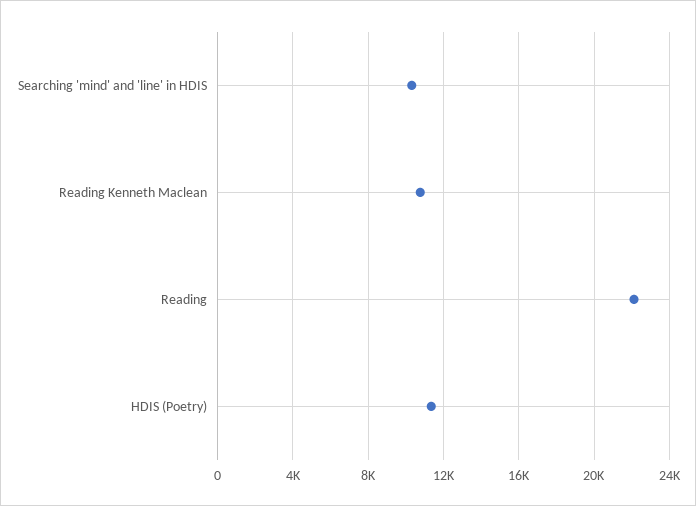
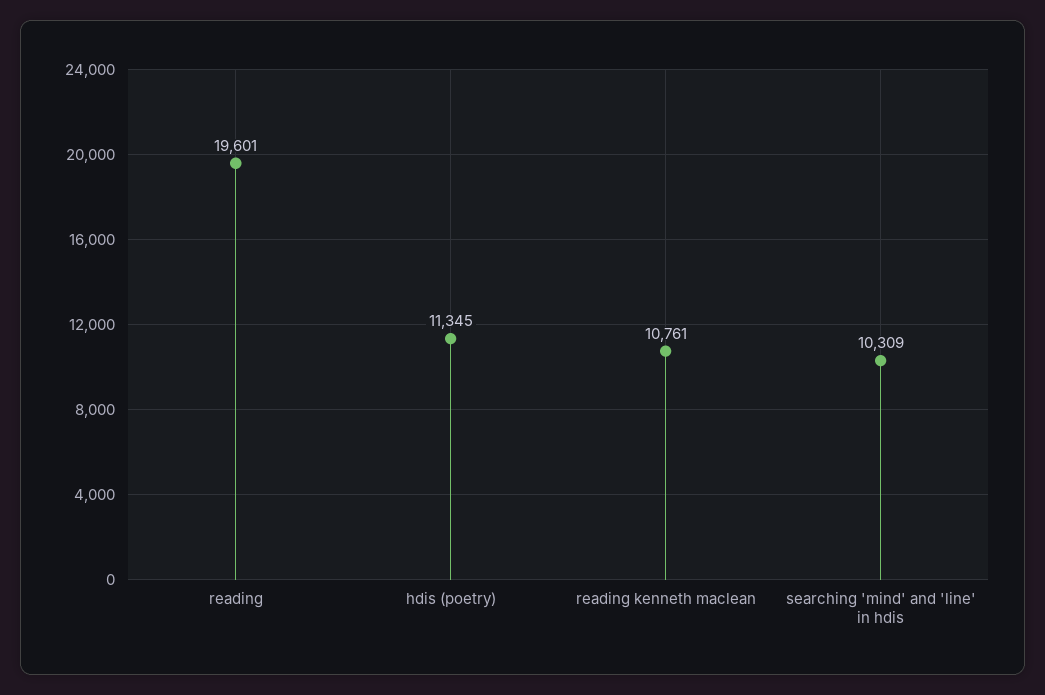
  {
    "Searching 'mind' and 'line' in HDIS": 10309,
    "Reading Kenneth Maclean": 10761,
-   "Reading": 22000,
+   "Reading": 19601,
    "HDIS (Poetry)": 11345
  }

